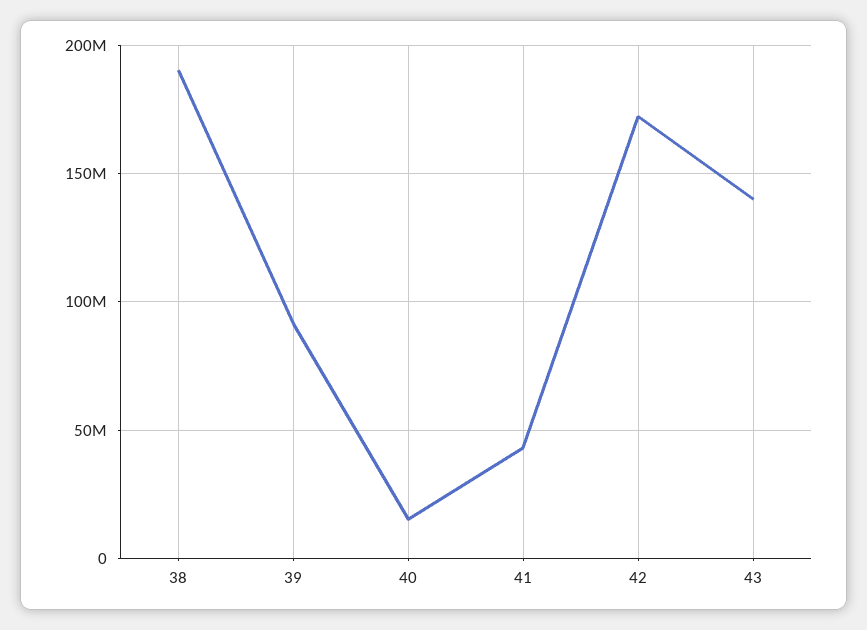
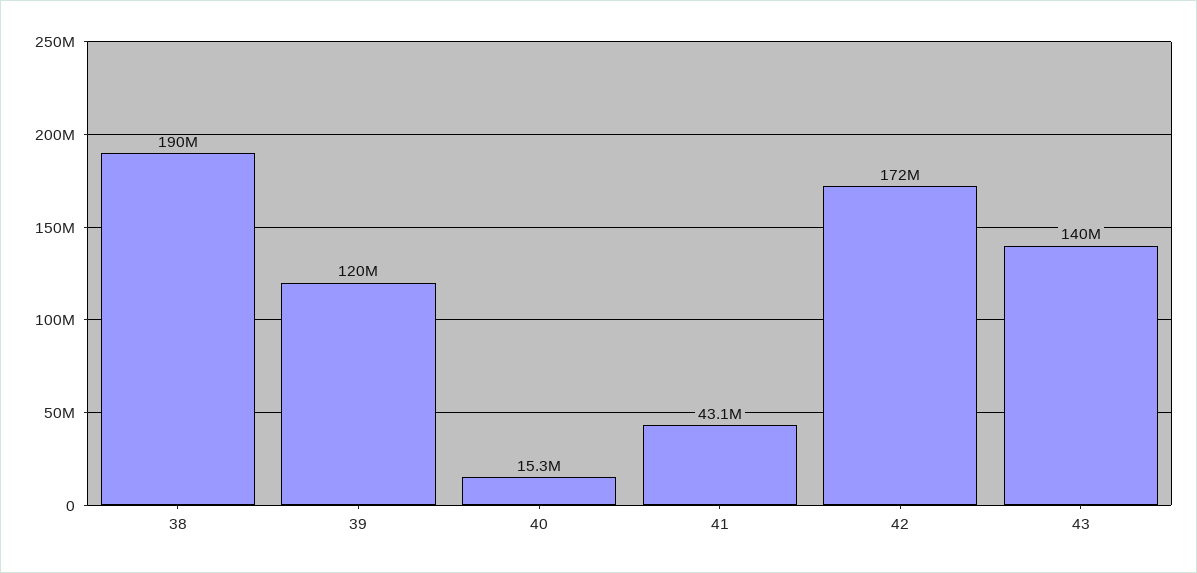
  {
    "38": 190000000,
-   "39": 90000000,
+   "39": 120000000,
    "40": 15300000,
    "41": 43100000,
    "42": 172000000,
    "43": 140000000
  }

